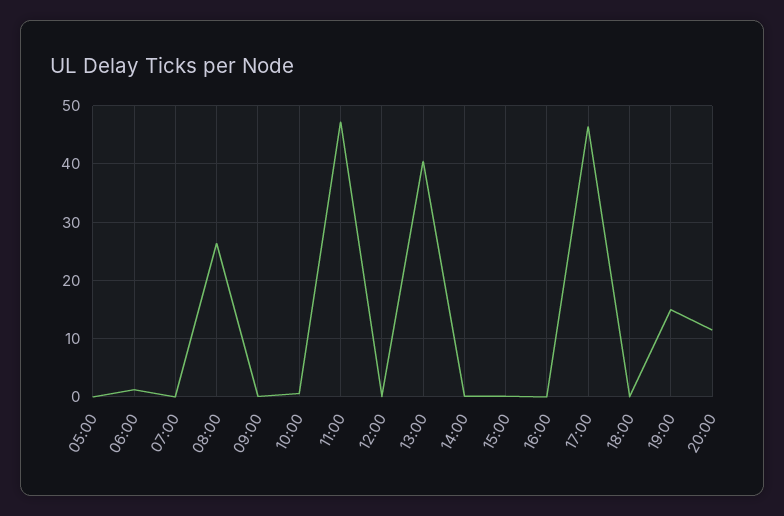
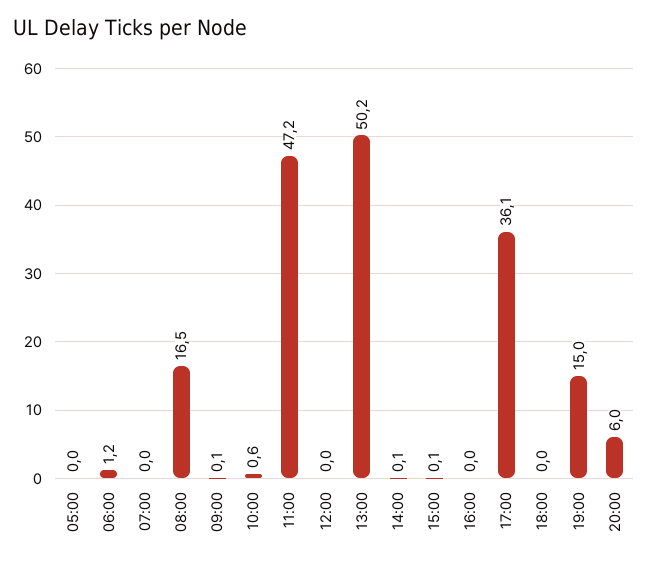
  {
    "05:00": 0,
    "06:00": 1.2,
    "07:00": 0,
-   "08:00": 26,
+   "08:00": 16.5,
    "09:00": 0.1,
    "10:00": 0.6,
    "11:00": 47.2,
    "12:00": 0,
-   "13:00": 40,
+   "13:00": 50.2,
    "14:00": 0.1,
    "15:00": 0.1,
    "16:00": 0,
-   "17:00": 46,
+   "17:00": 36.1,
    "18:00": 0,
    "19:00": 15,
-   "20:00": 12
+   "20:00": 6
  }

